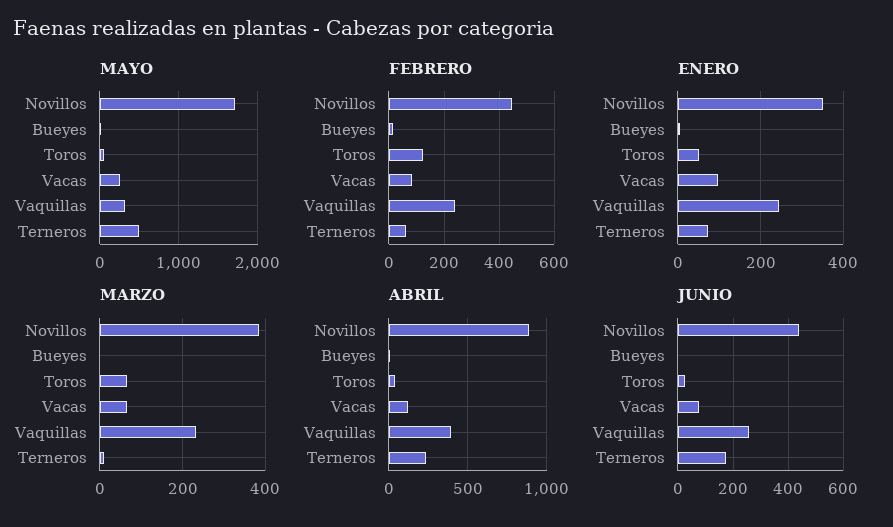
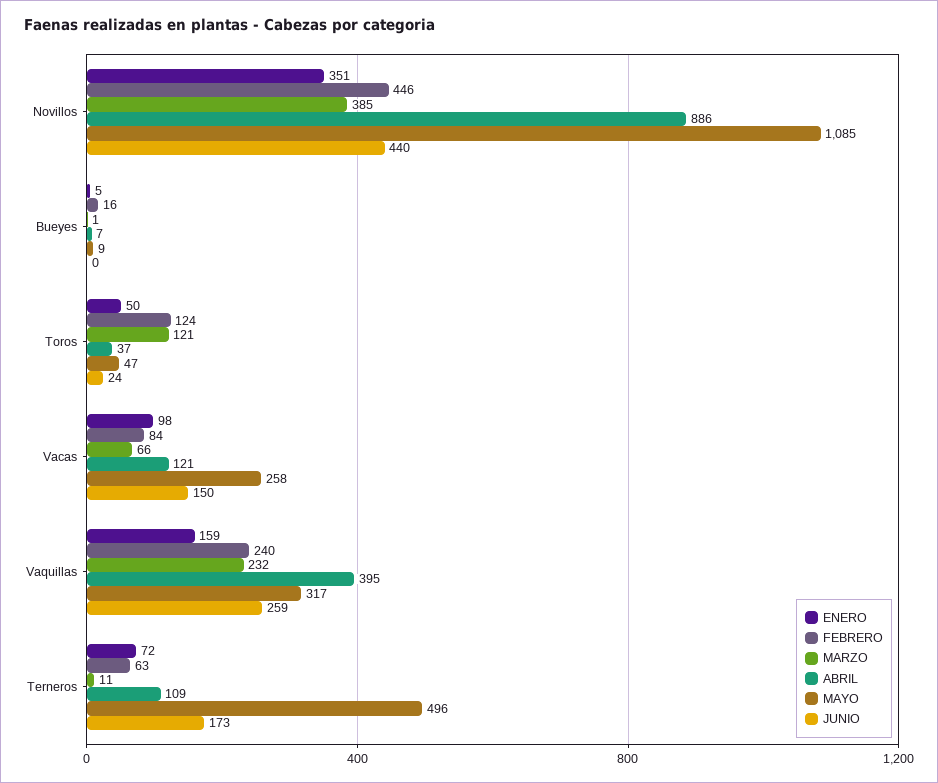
  {
    "MAYO": {
-     "Novillos": 1700,
+     "Novillos": 1085,
      "Bueyes": 9,
      "Toros": 47,
      "Vacas": 258,
      "Vaquillas": 317,
      "Terneros": 496
    },
    "FEBRERO": {
      "Novillos": 446,
      "Bueyes": 16,
      "Toros": 124,
      "Vacas": 84,
      "Vaquillas": 240,
      "Terneros": 63
    },
    "ENERO": {
      "Novillos": 351,
      "Bueyes": 5,
      "Toros": 50,
      "Vacas": 98,
-     "Vaquillas": 240,
+     "Vaquillas": 159,
      "Terneros": 72
    },
    "MARZO": {
      "Novillos": 385,
      "Bueyes": 1,
-     "Toros": 60,
+     "Toros": 121,
      "Vacas": 66,
      "Vaquillas": 232,
      "Terneros": 11
    },
    "ABRIL": {
      "Novillos": 886,
      "Bueyes": 7,
      "Toros": 37,
      "Vacas": 121,
      "Vaquillas": 395,
-     "Terneros": 250
+     "Terneros": 109
    },
    "JUNIO": {
      "Novillos": 440,
      "Bueyes": 0,
      "Toros": 24,
-     "Vacas": 75,
+     "Vacas": 150,
      "Vaquillas": 259,
      "Terneros": 173
    }
  }

